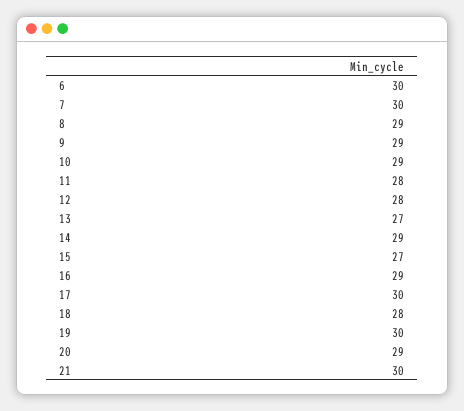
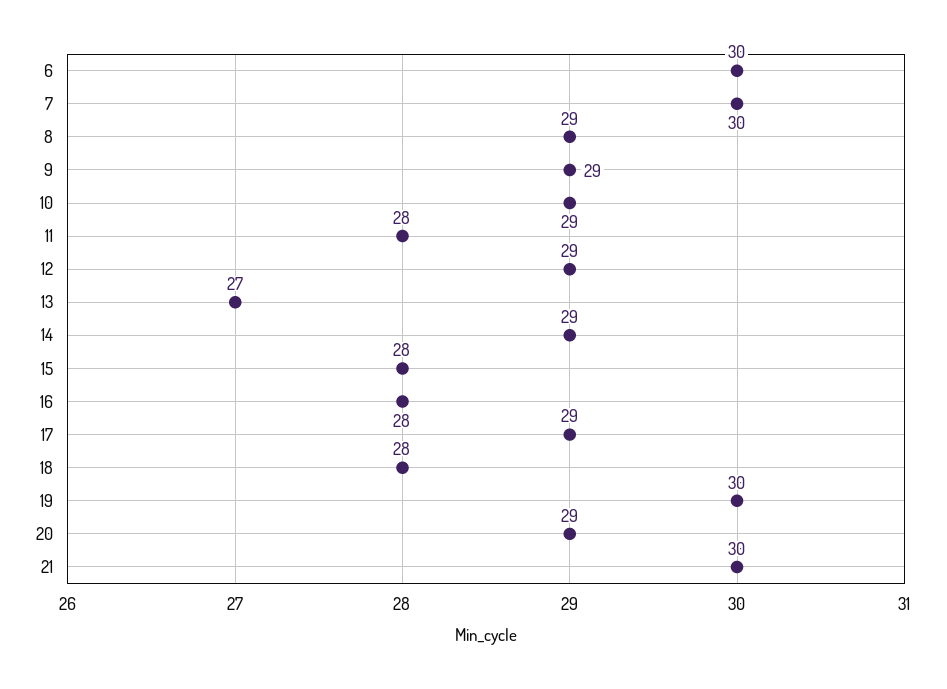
  {
    "6": 30,
    "7": 30,
    "8": 29,
    "9": 29,
    "10": 29,
    "11": 28,
-   "12": 28,
+   "12": 29,
    "13": 27,
    "14": 29,
-   "15": 27,
+   "15": 28,
-   "16": 29,
+   "16": 28,
-   "17": 30,
+   "17": 29,
    "18": 28,
    "19": 30,
    "20": 29,
    "21": 30
  }

